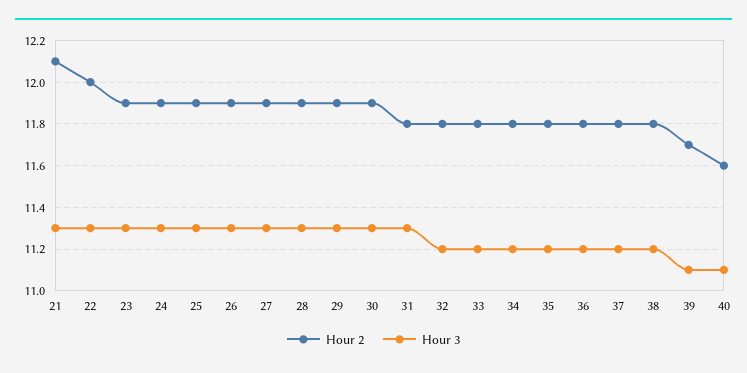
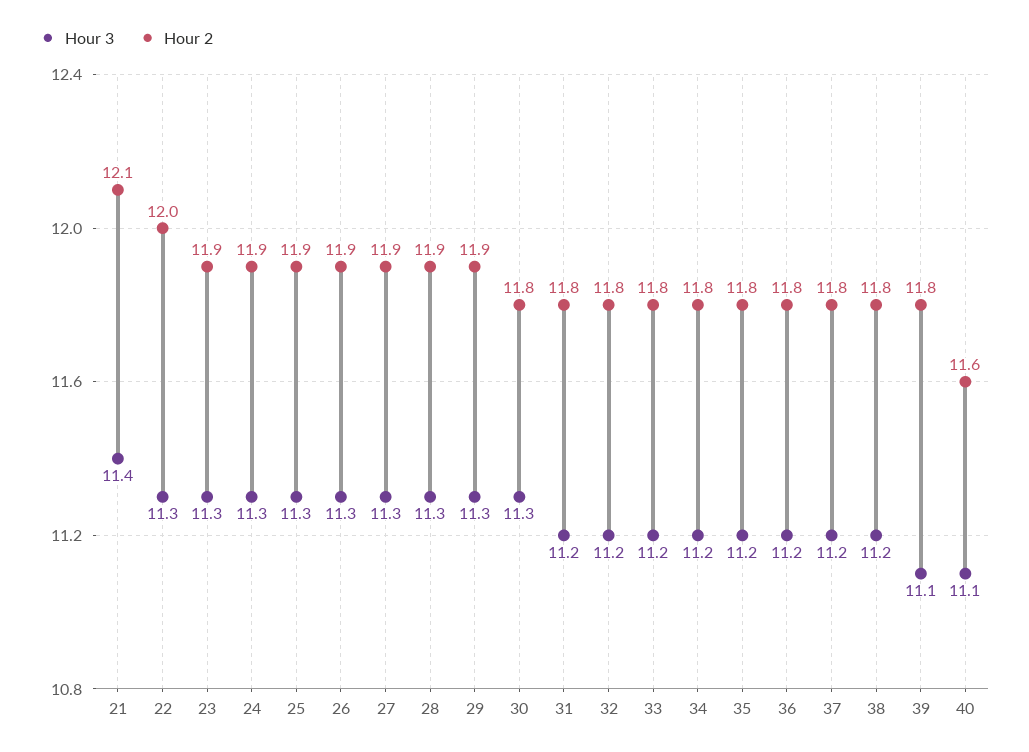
  {
    "Hour 2": {
      "21": 12.1,
      "22": 12,
      "23": 11.9,
      "24": 11.9,
      "25": 11.9,
      "26": 11.9,
      "27": 11.9,
      "28": 11.9,
      "29": 11.9,
-     "30": 11.9,
+     "30": 11.8,
      "31": 11.8,
      "32": 11.8,
      "33": 11.8,
      "34": 11.8,
      "35": 11.8,
      "36": 11.8,
      "37": 11.8,
      "38": 11.8,
-     "39": 11.7,
+     "39": 11.8,
      "40": 11.6
    },
    "Hour 3": {
-     "21": 11.3,
+     "21": 11.4,
      "22": 11.3,
      "23": 11.3,
      "24": 11.3,
      "25": 11.3,
      "26": 11.3,
      "27": 11.3,
      "28": 11.3,
      "29": 11.3,
      "30": 11.3,
-     "31": 11.3,
+     "31": 11.2,
      "32": 11.2,
      "33": 11.2,
      "34": 11.2,
      "35": 11.2,
      "36": 11.2,
      "37": 11.2,
      "38": 11.2,
      "39": 11.1,
      "40": 11.1
    }
  }

